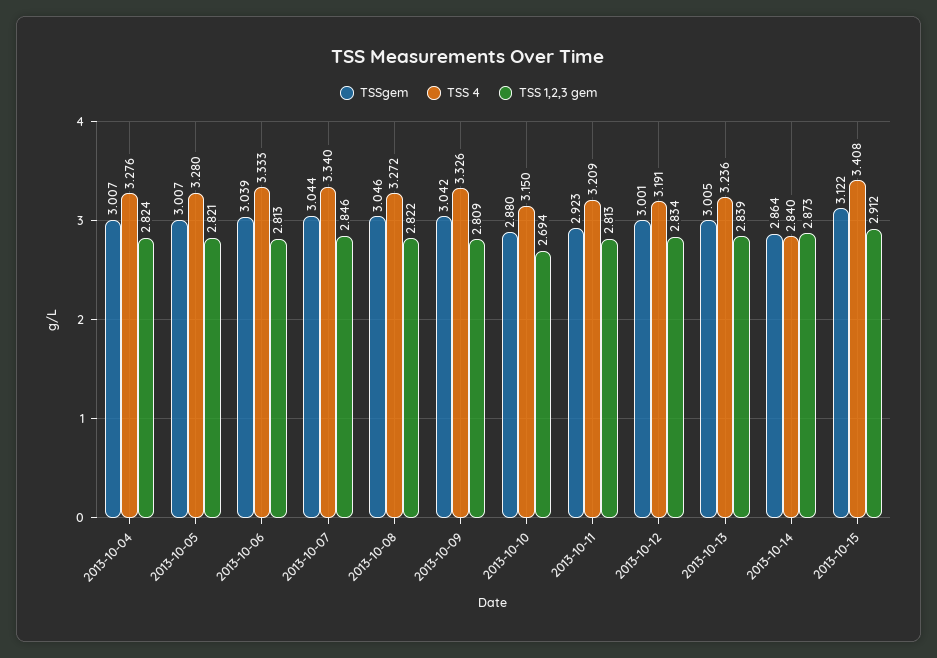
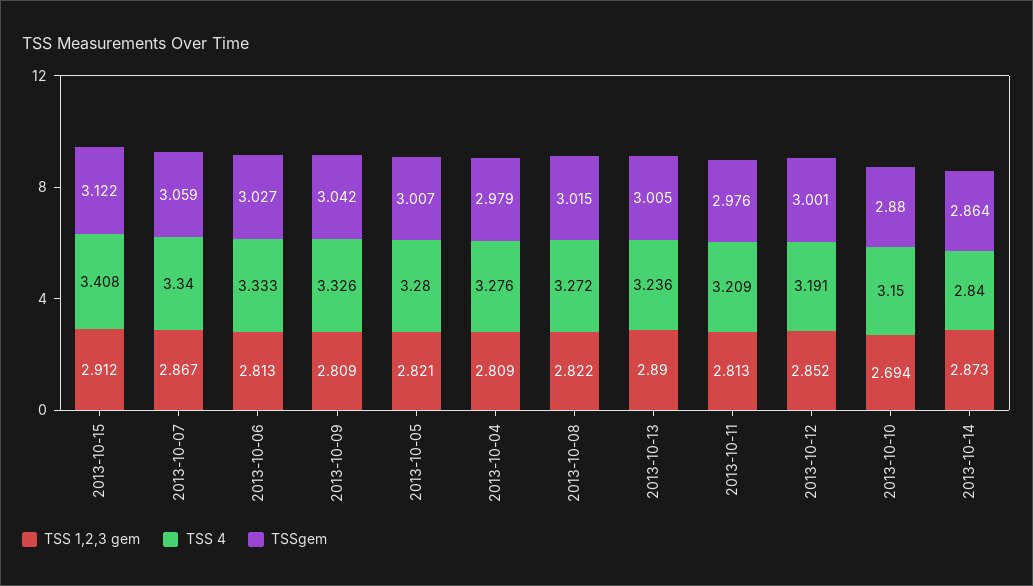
  {
    "TSSgem": {
-     "2013-10-04": 3.007,
+     "2013-10-04": 2.979,
      "2013-10-05": 3.007,
-     "2013-10-06": 3.039,
+     "2013-10-06": 3.027,
-     "2013-10-07": 3.044,
+     "2013-10-07": 3.059,
-     "2013-10-08": 3.046,
+     "2013-10-08": 3.015,
      "2013-10-09": 3.042,
      "2013-10-10": 2.88,
-     "2013-10-11": 2.923,
+     "2013-10-11": 2.976,
      "2013-10-12": 3.001,
      "2013-10-13": 3.005,
      "2013-10-14": 2.864,
      "2013-10-15": 3.122
    },
    "TSS 4": {
      "2013-10-04": 3.276,
      "2013-10-05": 3.28,
      "2013-10-06": 3.333,
      "2013-10-07": 3.34,
      "2013-10-08": 3.272,
      "2013-10-09": 3.326,
      "2013-10-10": 3.15,
      "2013-10-11": 3.209,
      "2013-10-12": 3.191,
      "2013-10-13": 3.236,
      "2013-10-14": 2.84,
      "2013-10-15": 3.408
    },
    "TSS 1,2,3 gem": {
-     "2013-10-04": 2.824,
+     "2013-10-04": 2.809,
      "2013-10-05": 2.821,
      "2013-10-06": 2.813,
-     "2013-10-07": 2.846,
+     "2013-10-07": 2.867,
      "2013-10-08": 2.822,
      "2013-10-09": 2.809,
      "2013-10-10": 2.694,
      "2013-10-11": 2.813,
-     "2013-10-12": 2.834,
+     "2013-10-12": 2.852,
-     "2013-10-13": 2.839,
+     "2013-10-13": 2.89,
      "2013-10-14": 2.873,
      "2013-10-15": 2.912
    }
  }

